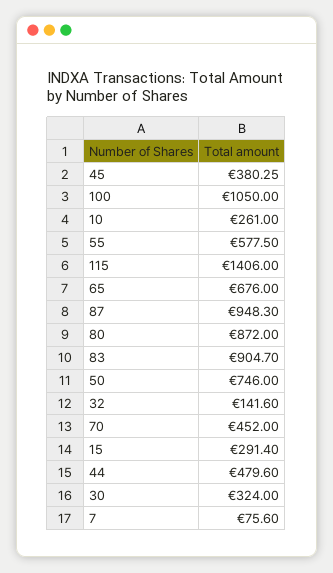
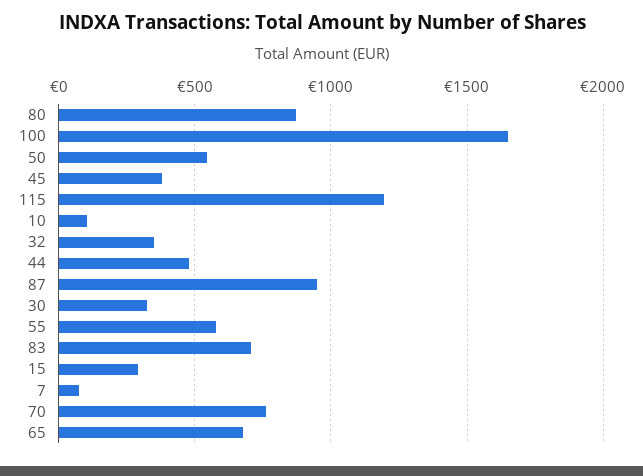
  {
    "45": 380.25,
-   "100": 1050,
+   "100": 1650,
-   "10": 261,
+   "10": 100,
    "55": 577.5,
-   "115": 1406,
+   "115": 1200,
    "65": 676,
    "87": 948.3,
    "80": 872,
-   "83": 904.7,
+   "83": 700,
-   "50": 746,
+   "50": 550,
-   "32": 141.6,
+   "32": 350,
-   "70": 452,
+   "70": 750,
    "15": 291.4,
    "44": 479.6,
    "30": 324,
    "7": 75.6
  }

